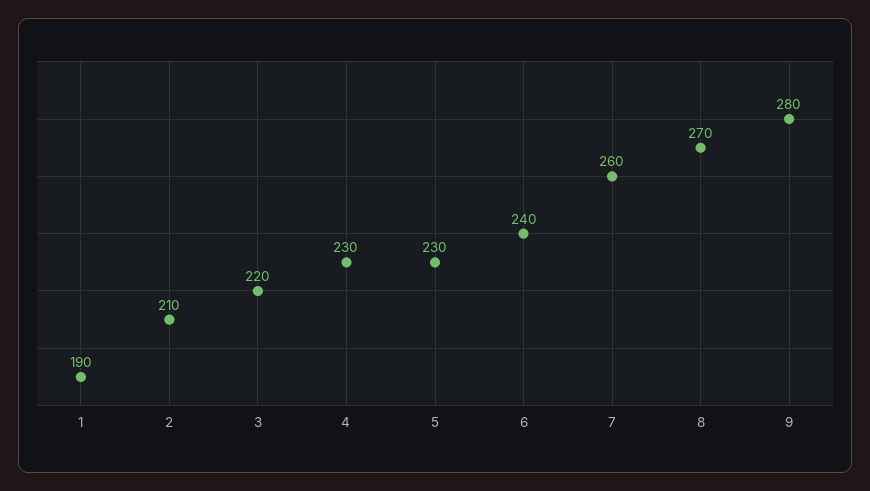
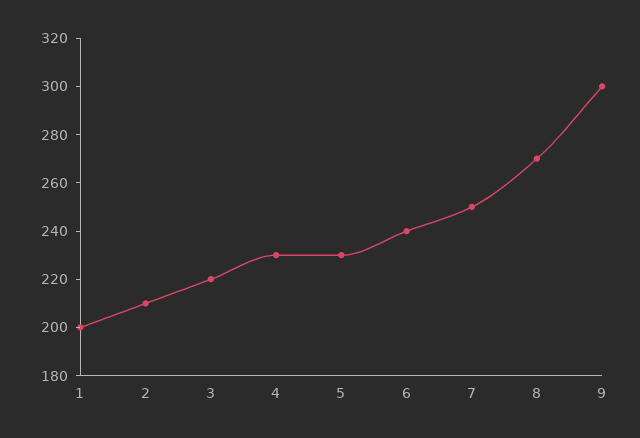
  {
-   "1": 190,
+   "1": 200,
    "2": 210,
    "3": 220,
    "4": 230,
    "5": 230,
    "6": 240,
-   "7": 260,
+   "7": 250,
    "8": 270,
-   "9": 280
+   "9": 300
  }

